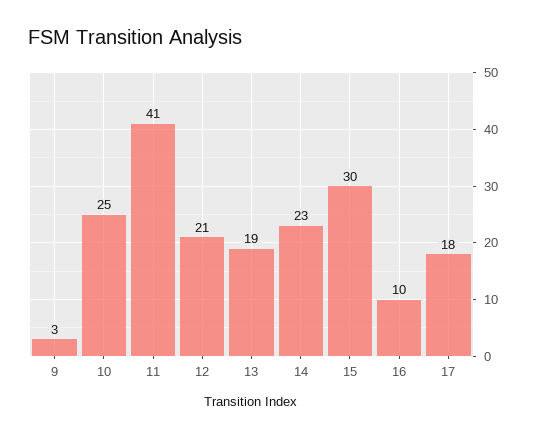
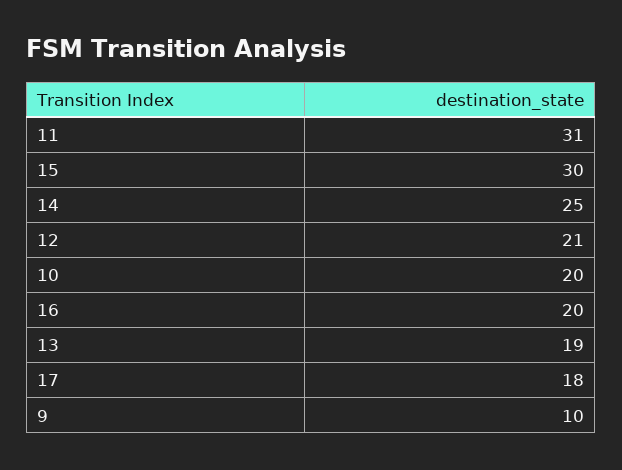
  {
-   "9": 3,
+   "9": 10,
-   "10": 25,
+   "10": 20,
-   "11": 41,
+   "11": 31,
    "12": 21,
    "13": 19,
-   "14": 23,
+   "14": 25,
    "15": 30,
-   "16": 10,
+   "16": 20,
    "17": 18
  }

